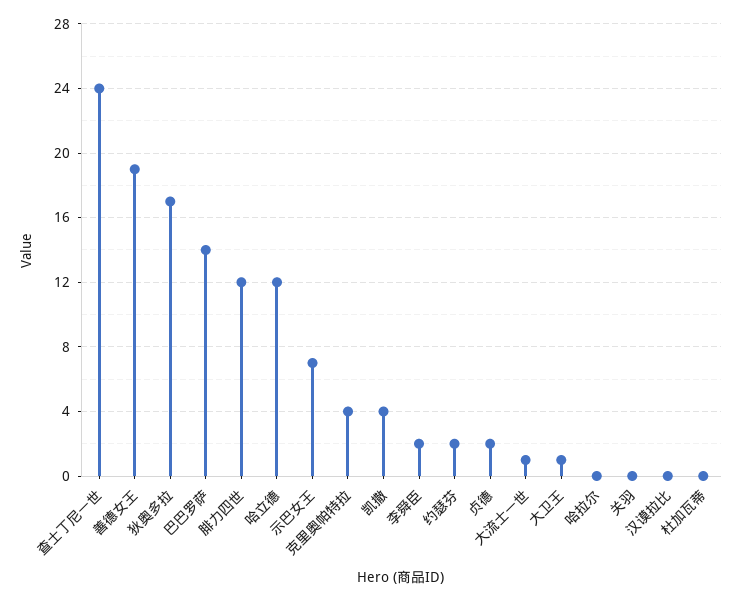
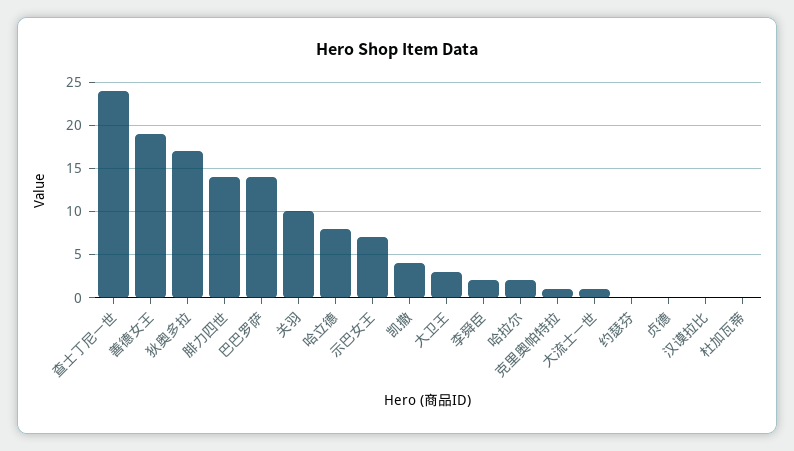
  {
    "查士丁尼一世": 24,
    "善德女王": 19,
    "狄奥多拉": 17,
    "巴巴罗萨": 14,
-   "腓力四世": 12,
+   "腓力四世": 14,
-   "哈立德": 12,
+   "哈立德": 8,
    "示巴女王": 7,
-   "克里奥帕特拉": 4,
+   "克里奥帕特拉": 1,
    "凯撒": 4,
    "李舜臣": 2,
-   "约瑟芬": 2,
+   "约瑟芬": 0,
-   "贞德": 2,
+   "贞德": 0,
    "大流士一世": 1,
-   "大卫王": 1,
+   "大卫王": 3,
-   "哈拉尔": 0,
+   "哈拉尔": 2,
-   "关羽": 0,
+   "关羽": 10,
    "汉谟拉比": 0,
    "杜加瓦蒂": 0
  }

